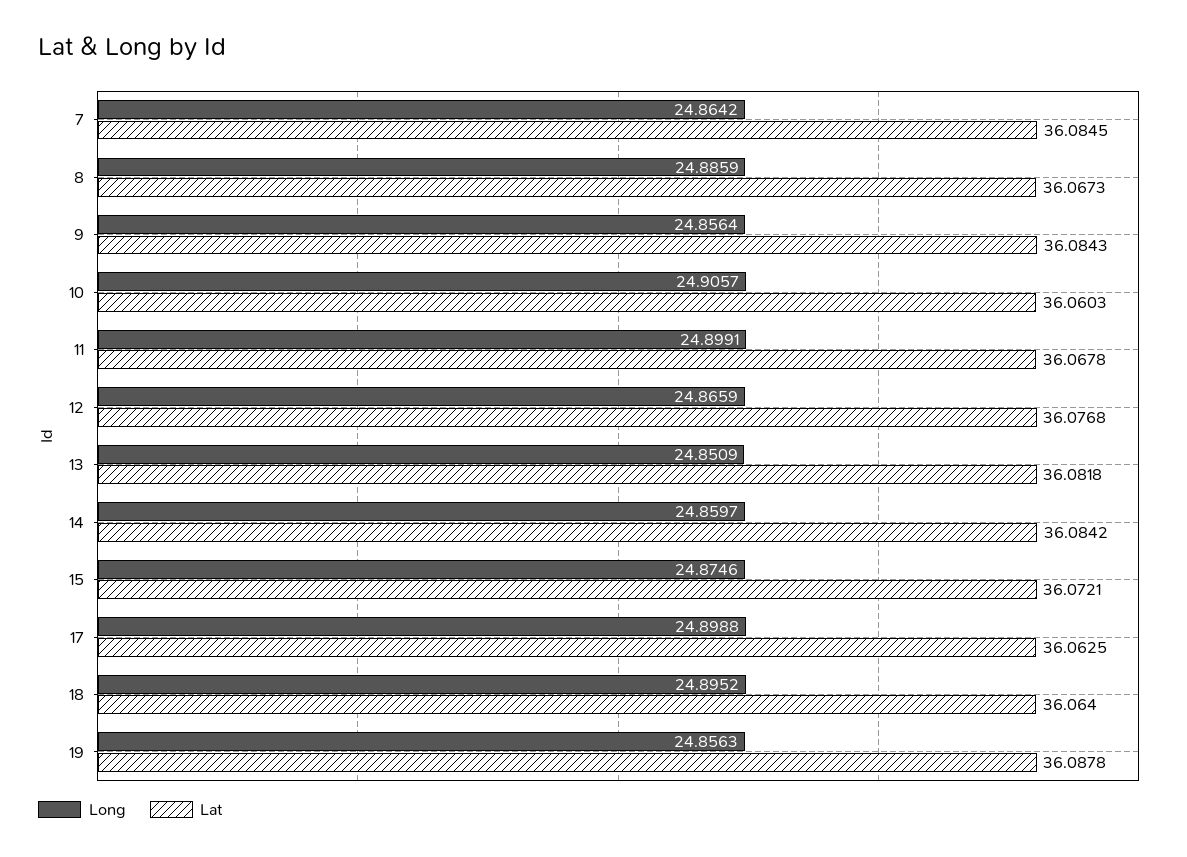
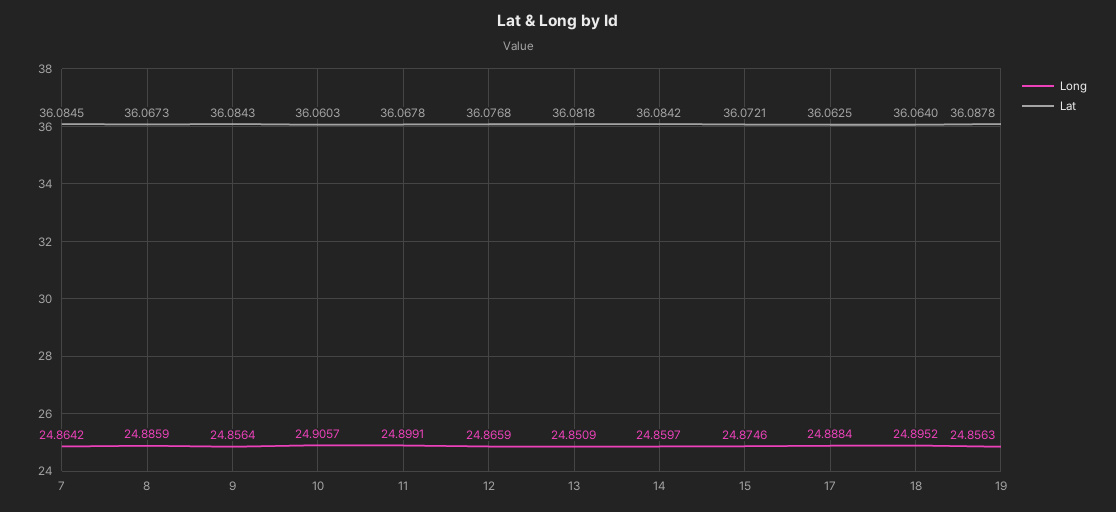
  {
    "Long": {
      "7": 24.8642,
      "8": 24.8859,
      "9": 24.8564,
      "10": 24.9057,
      "11": 24.8991,
      "12": 24.8659,
      "13": 24.8509,
      "14": 24.8597,
      "15": 24.8746,
-     "17": 24.8988,
+     "17": 24.8884,
      "18": 24.8952,
      "19": 24.8563
    },
    "Lat": {
      "7": 36.0845,
      "8": 36.0673,
      "9": 36.0843,
      "10": 36.0603,
      "11": 36.0678,
      "12": 36.0768,
      "13": 36.0818,
      "14": 36.0842,
      "15": 36.0721,
      "17": 36.0625,
      "18": 36.064,
      "19": 36.0878
    }
  }

